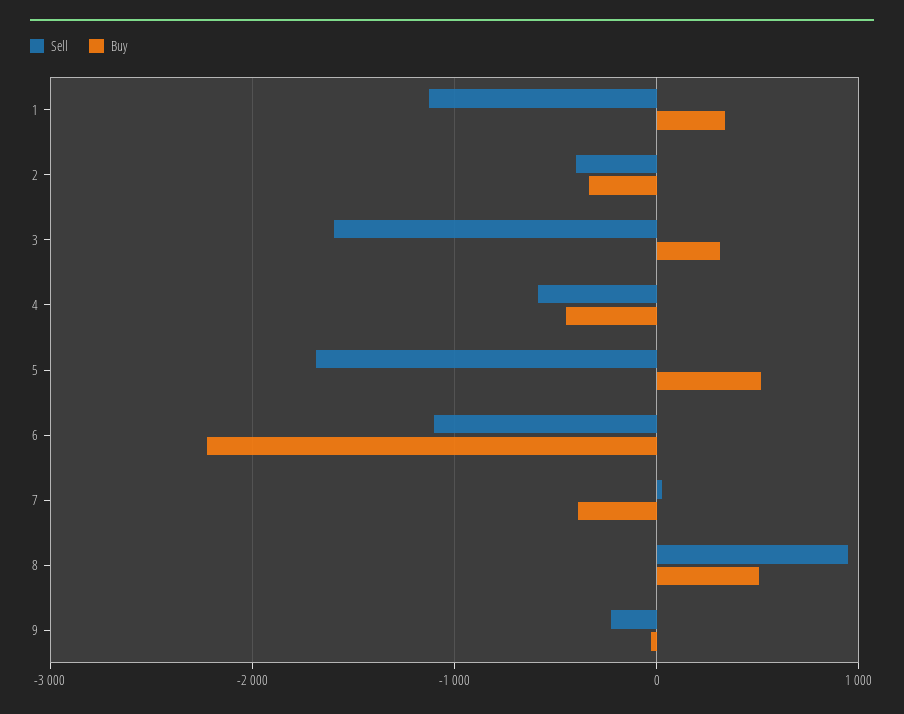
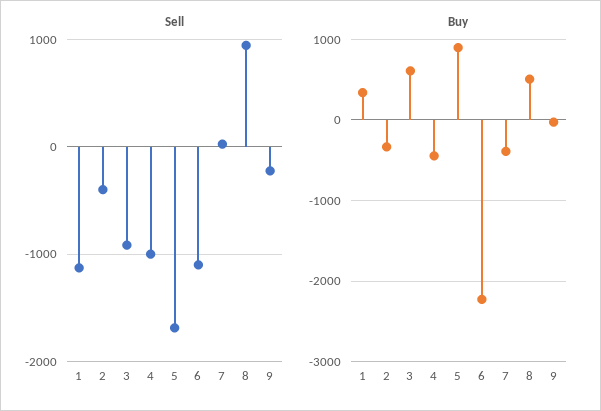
  {
    "Sell": {
      "1": -1100,
      "2": -400,
-     "3": -1600,
+     "3": -900,
-     "4": -600,
+     "4": -1000,
      "5": -1700,
      "6": -1100,
      "7": 0,
      "8": 900,
      "9": -200
    },
    "Buy": {
      "1": 300,
      "2": -300,
-     "3": 300,
+     "3": 600,
      "4": -400,
-     "5": 500,
+     "5": 900,
      "6": -2200,
      "7": -400,
      "8": 500,
      "9": 0
    }
  }

